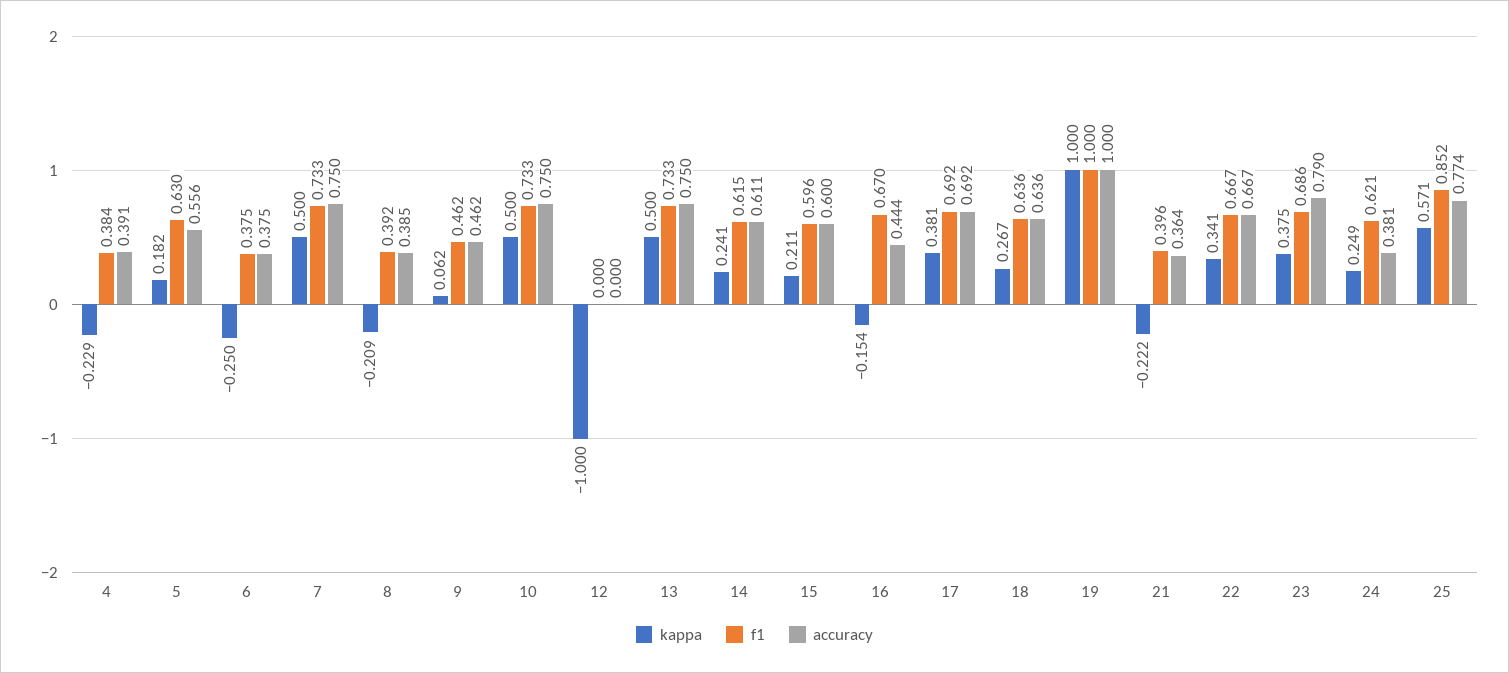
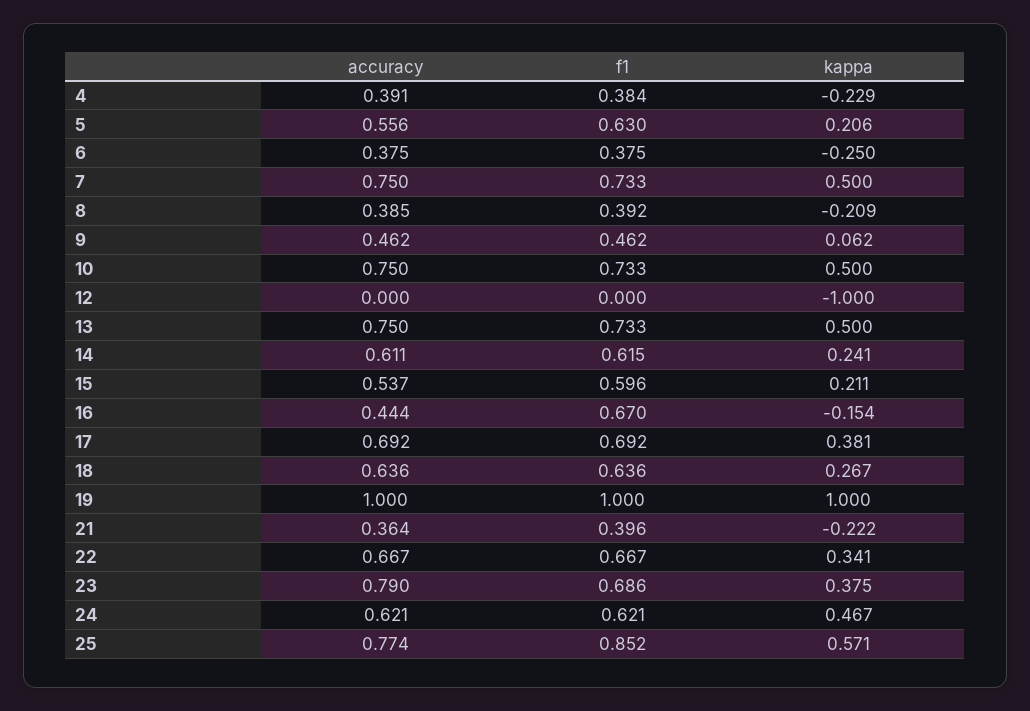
  {
    "kappa": {
      "4": -0.229,
-     "5": 0.182,
+     "5": 0.206,
      "6": -0.25,
      "7": 0.5,
      "8": -0.209,
      "9": 0.062,
      "10": 0.5,
      "12": -1,
      "13": 0.5,
      "14": 0.241,
      "15": 0.211,
      "16": -0.154,
      "17": 0.381,
      "18": 0.267,
      "19": 1,
      "21": -0.222,
      "22": 0.341,
      "23": 0.375,
-     "24": 0.249,
+     "24": 0.467,
      "25": 0.571
    },
    "f1": {
      "4": 0.384,
      "5": 0.63,
      "6": 0.375,
      "7": 0.733,
      "8": 0.392,
      "9": 0.462,
      "10": 0.733,
      "12": 0,
      "13": 0.733,
      "14": 0.615,
      "15": 0.596,
      "16": 0.67,
      "17": 0.692,
      "18": 0.636,
      "19": 1,
      "21": 0.396,
      "22": 0.667,
      "23": 0.686,
      "24": 0.621,
      "25": 0.852
    },
    "accuracy": {
      "4": 0.391,
      "5": 0.556,
      "6": 0.375,
      "7": 0.75,
      "8": 0.385,
      "9": 0.462,
      "10": 0.75,
      "12": 0,
      "13": 0.75,
      "14": 0.611,
-     "15": 0.6,
+     "15": 0.537,
      "16": 0.444,
      "17": 0.692,
      "18": 0.636,
      "19": 1,
      "21": 0.364,
      "22": 0.667,
      "23": 0.79,
-     "24": 0.381,
+     "24": 0.621,
      "25": 0.774
    }
  }

